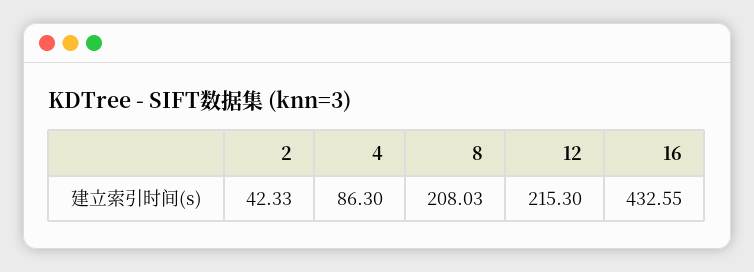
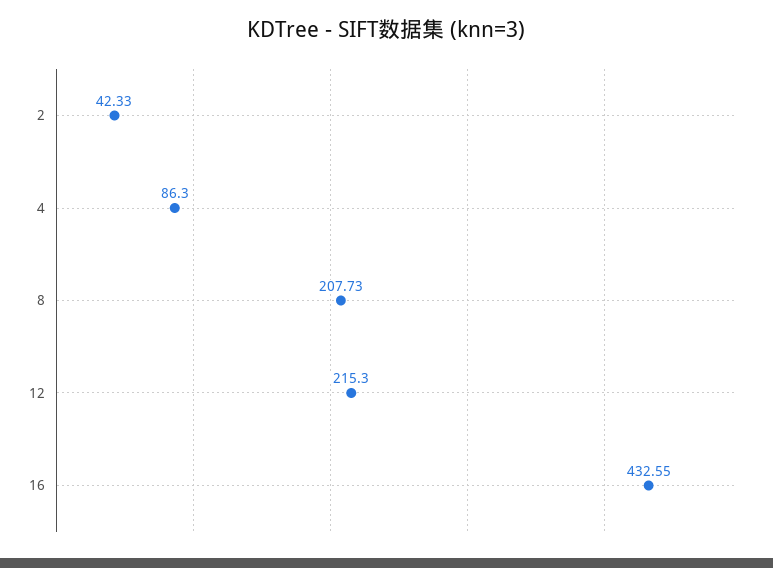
  {
    "2": 42.33,
    "4": 86.3,
-   "8": 208.03,
+   "8": 207.73,
    "12": 215.3,
    "16": 432.55
  }

